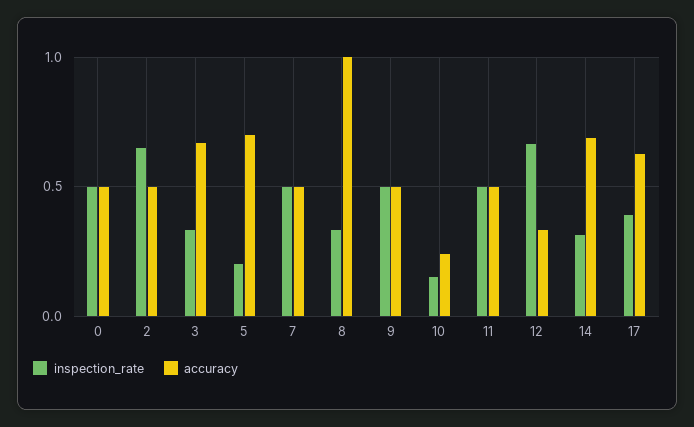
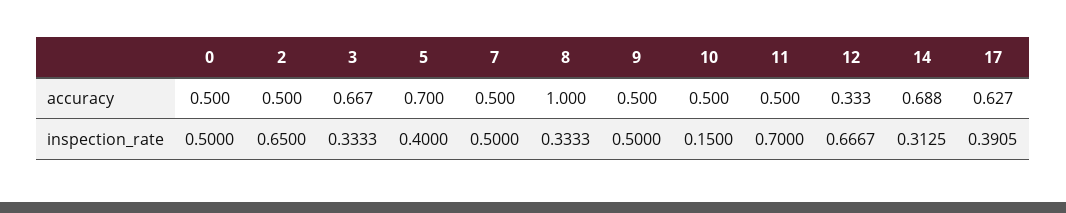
  {
    "inspection_rate": {
      "0": 0.5,
      "2": 0.65,
      "3": 0.3333,
-     "5": 0.2,
+     "5": 0.4,
      "7": 0.5,
      "8": 0.3333,
      "9": 0.5,
      "10": 0.15,
-     "11": 0.5,
+     "11": 0.7,
      "12": 0.6667,
      "14": 0.3125,
      "17": 0.3905
    },
    "accuracy": {
      "0": 0.5,
      "2": 0.5,
      "3": 0.667,
      "5": 0.7,
      "7": 0.5,
      "8": 1,
      "9": 0.5,
-     "10": 0.25,
+     "10": 0.5,
      "11": 0.5,
      "12": 0.333,
      "14": 0.688,
      "17": 0.627
    }
  }

